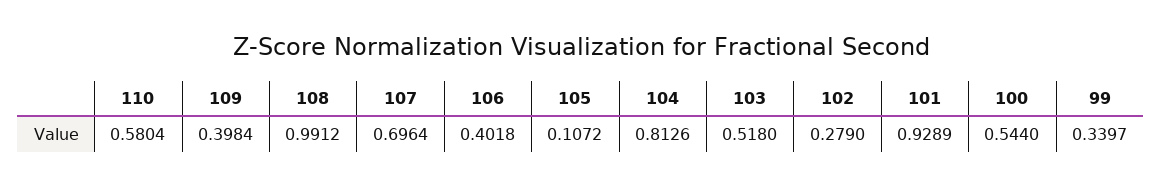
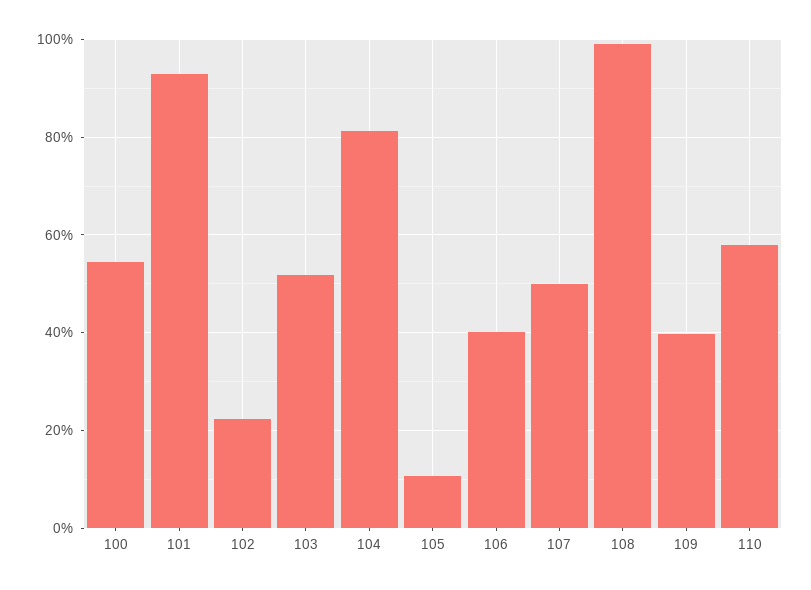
  {
    "110": 0.5804,
    "109": 0.3984,
    "108": 0.9912,
-   "107": 0.6964,
+   "107": 0.5,
    "106": 0.4018,
    "105": 0.1072,
    "104": 0.8126,
    "103": 0.518,
-   "102": 0.279,
+   "102": 0.22,
    "101": 0.9289,
-   "100": 0.544,
+   "100": 0.544
-   "99": 0.3397
  }

